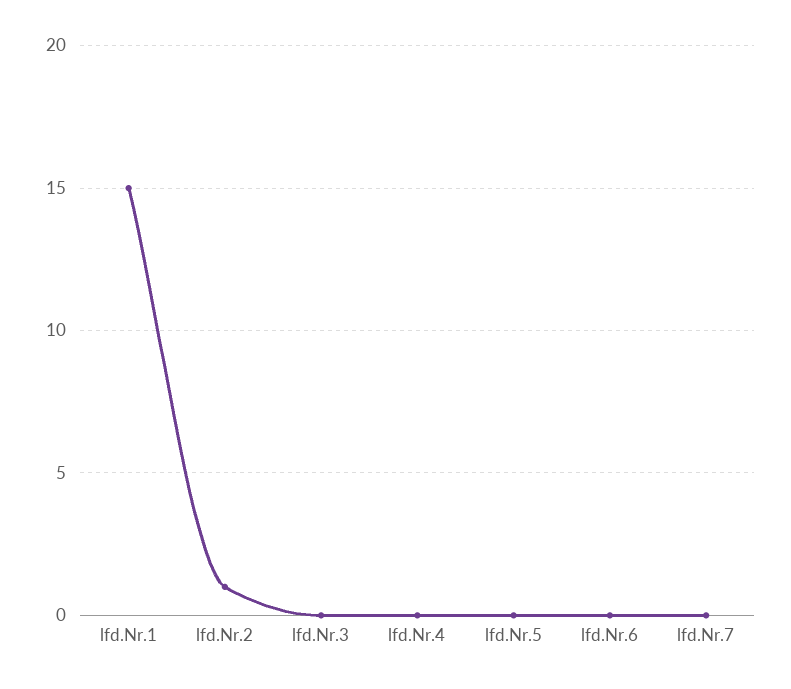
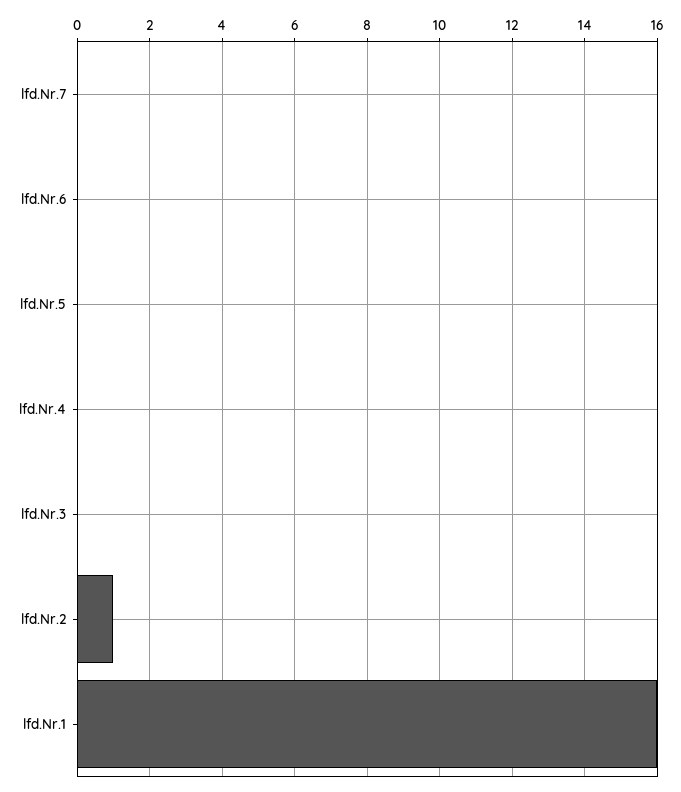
  {
-   "lfd.Nr.1": 15,
+   "lfd.Nr.1": 16,
    "lfd.Nr.2": 1,
    "lfd.Nr.3": 0,
    "lfd.Nr.4": 0,
    "lfd.Nr.5": 0,
    "lfd.Nr.6": 0,
    "lfd.Nr.7": 0
  }

